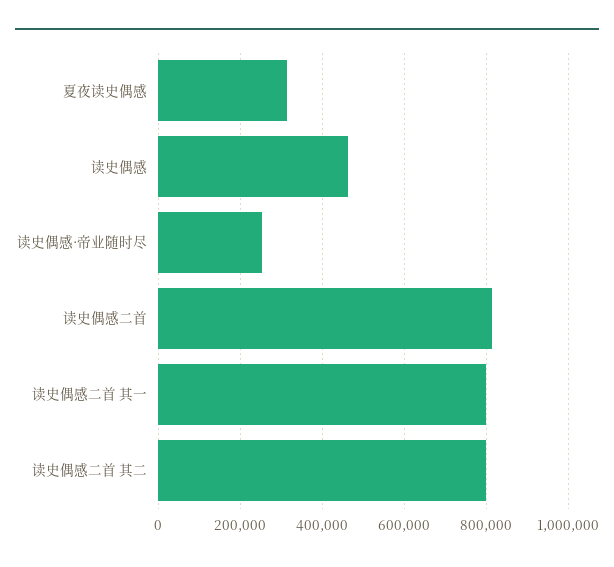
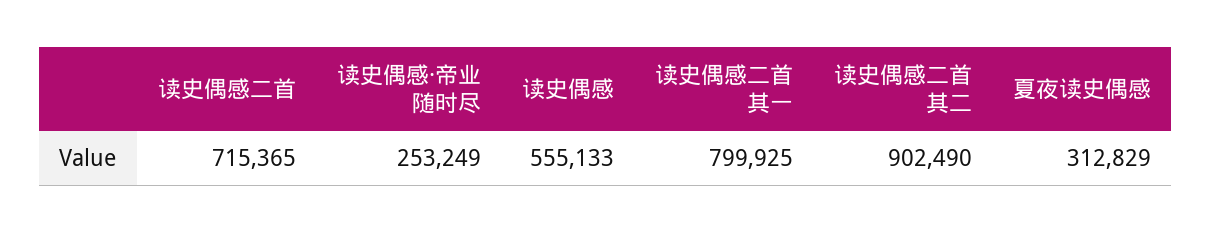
  {
    "夏夜读史偶感": 312829,
-   "读史偶感": 460000,
+   "读史偶感": 555133,
    "读史偶感·帝业随时尽": 253249,
-   "读史偶感二首": 820000,
+   "读史偶感二首": 715365,
    "读史偶感二首 其一": 799925,
-   "读史偶感二首 其二": 800000
+   "读史偶感二首 其二": 902490
  }

